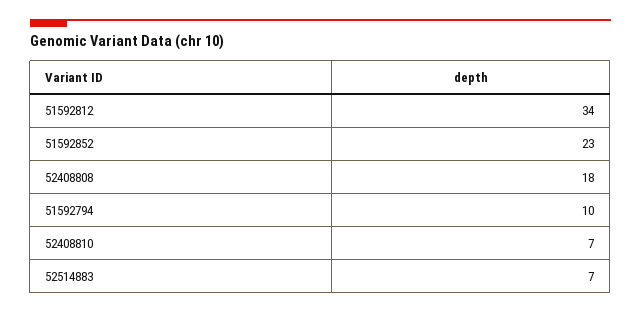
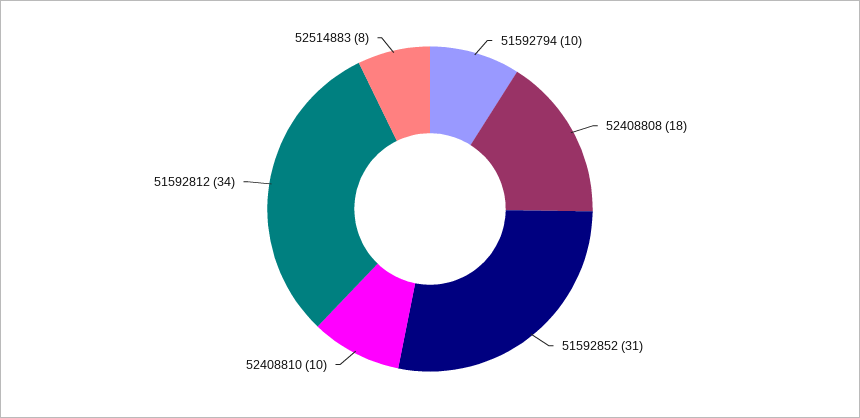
  {
    "51592812": 34,
-   "51592852": 23,
+   "51592852": 31,
    "52408808": 18,
    "51592794": 10,
-   "52408810": 7,
+   "52408810": 10,
-   "52514883": 7
+   "52514883": 8
  }

